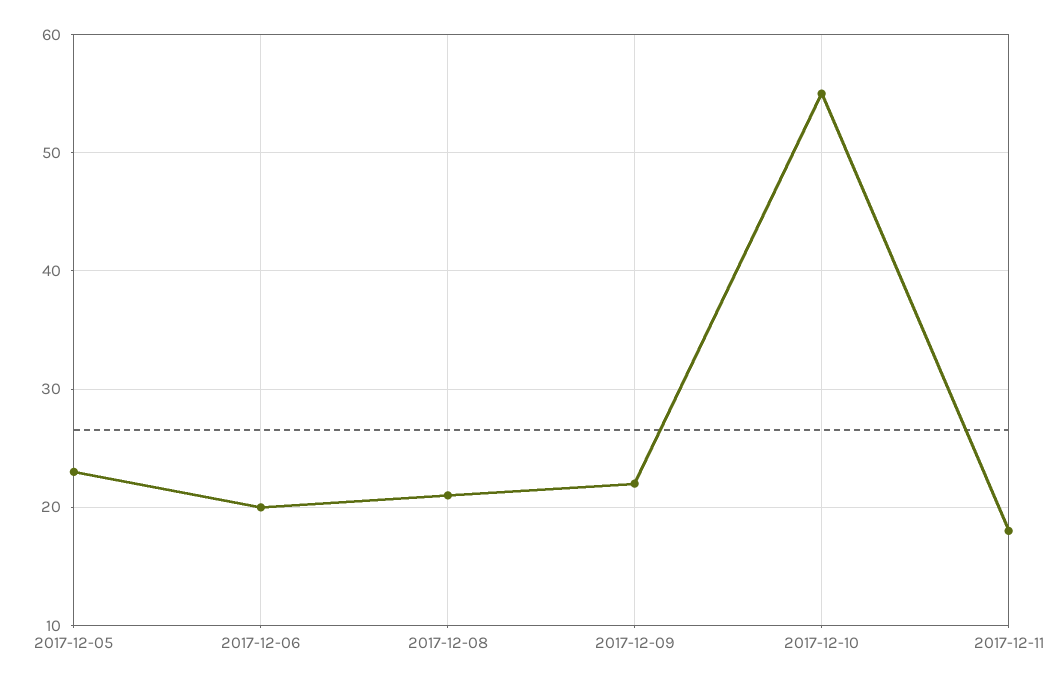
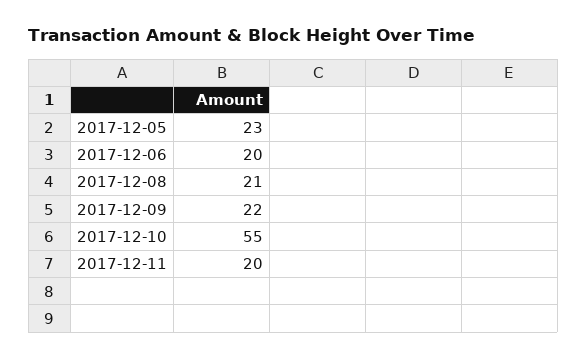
  {
    "2017-12-05": 23,
    "2017-12-06": 20,
    "2017-12-08": 21,
    "2017-12-09": 22,
    "2017-12-10": 55,
-   "2017-12-11": 18
+   "2017-12-11": 20
  }

